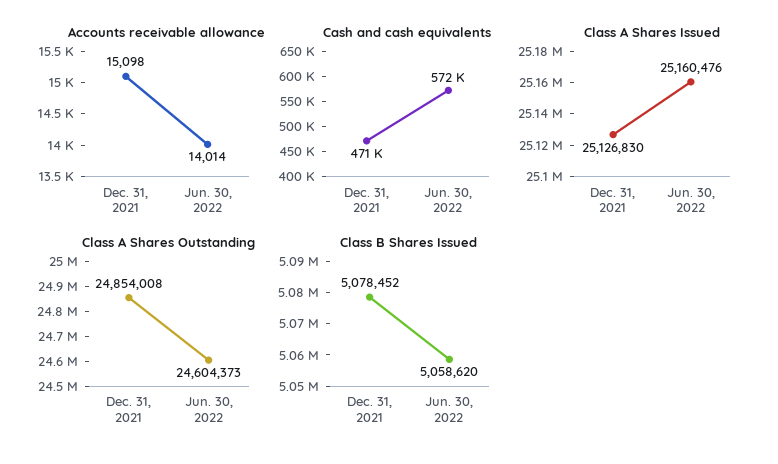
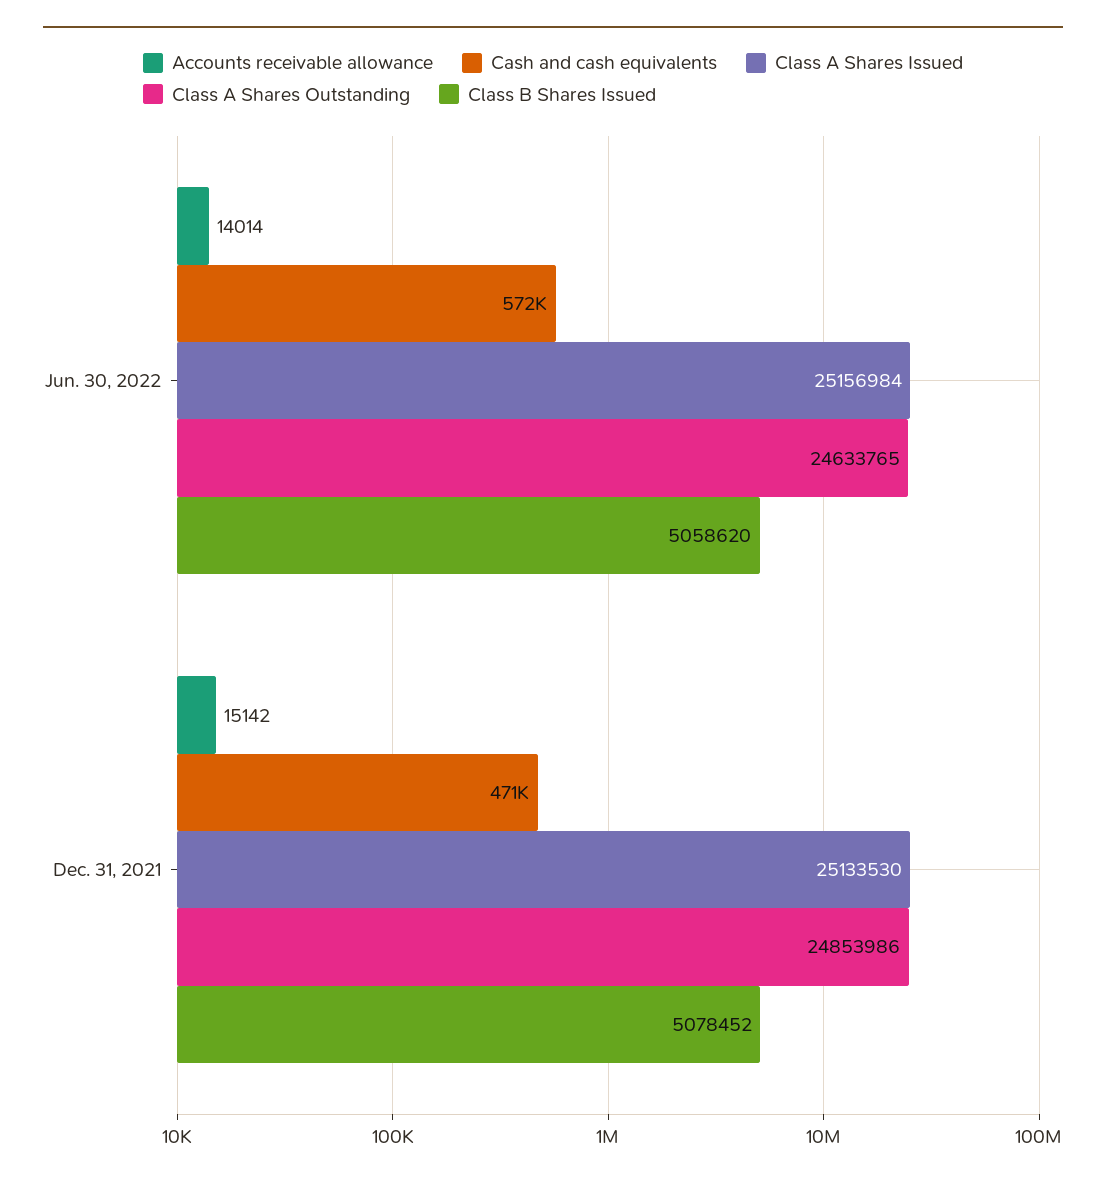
  {
    "Accounts receivable allowance": {
-     "Dec. 31, 2021": 15098,
+     "Dec. 31, 2021": 15142,
      "Jun. 30, 2022": 14014
    },
    "Cash and cash equivalents": {
      "Dec. 31, 2021": 471000,
      "Jun. 30, 2022": 572000
    },
    "Class A Shares Issued": {
-     "Dec. 31, 2021": 25126830,
+     "Dec. 31, 2021": 25133530,
-     "Jun. 30, 2022": 25160476
+     "Jun. 30, 2022": 25156984
    },
    "Class A Shares Outstanding": {
-     "Dec. 31, 2021": 24854008,
+     "Dec. 31, 2021": 24853986,
-     "Jun. 30, 2022": 24604373
+     "Jun. 30, 2022": 24633765
    },
    "Class B Shares Issued": {
      "Dec. 31, 2021": 5078452,
      "Jun. 30, 2022": 5058620
    }
  }

